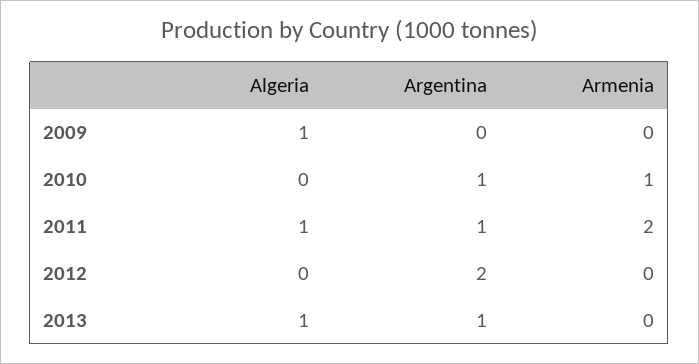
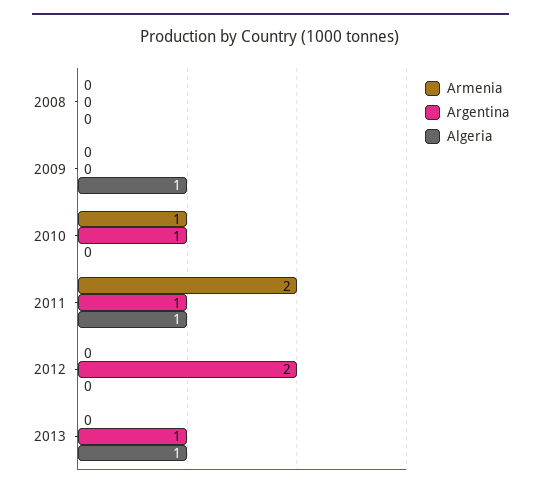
  {
    "Algeria": {
      "2009": 1,
      "2010": 0,
      "2011": 1,
      "2012": 0,
-     "2013": 1
+     "2013": 1,
+     "2008": 0
    },
    "Argentina": {
      "2009": 0,
      "2010": 1,
      "2011": 1,
      "2012": 2,
-     "2013": 1
+     "2013": 1,
+     "2008": 0
    },
    "Armenia": {
      "2009": 0,
      "2010": 1,
      "2011": 2,
      "2012": 0,
-     "2013": 0
+     "2013": 0,
+     "2008": 0
    }
  }

